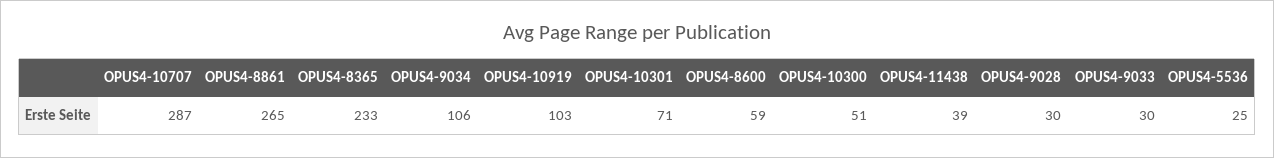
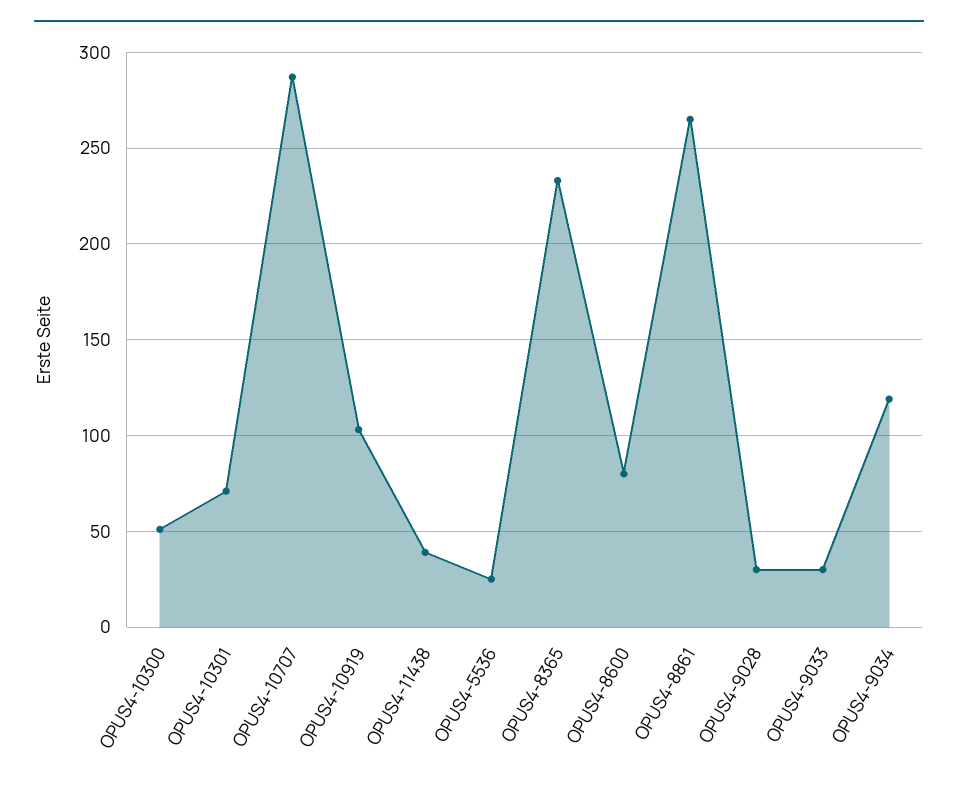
  {
    "OPUS4-10707": 287,
    "OPUS4-8861": 265,
    "OPUS4-8365": 233,
-   "OPUS4-9034": 106,
+   "OPUS4-9034": 120,
    "OPUS4-10919": 103,
    "OPUS4-10301": 71,
-   "OPUS4-8600": 59,
+   "OPUS4-8600": 80,
    "OPUS4-10300": 51,
    "OPUS4-11438": 39,
    "OPUS4-9028": 30,
    "OPUS4-9033": 30,
    "OPUS4-5536": 25
  }

